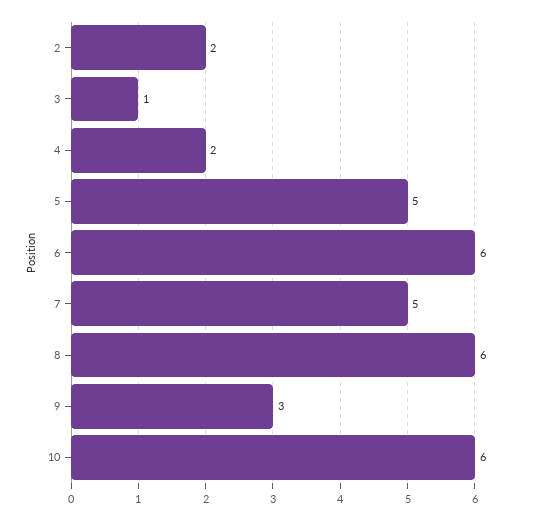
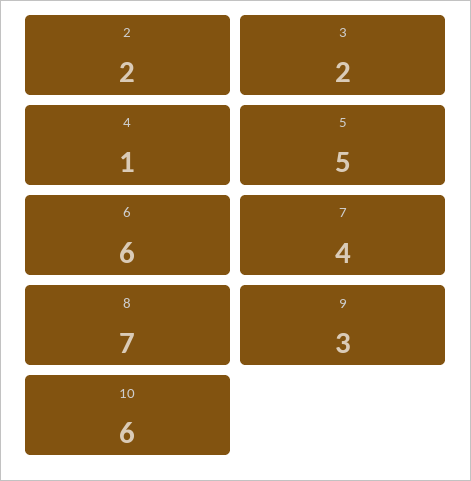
  {
    "2": 2,
-   "3": 1,
+   "3": 2,
-   "4": 2,
+   "4": 1,
    "5": 5,
    "6": 6,
-   "7": 5,
+   "7": 4,
-   "8": 6,
+   "8": 7,
    "9": 3,
    "10": 6
  }

